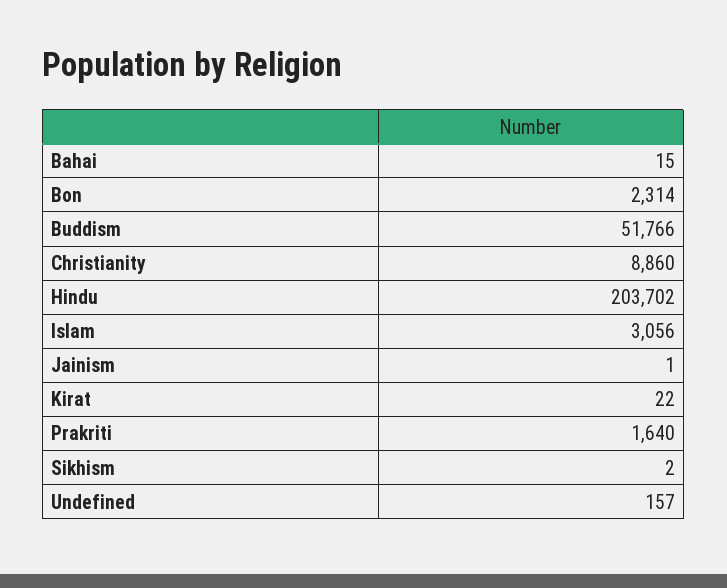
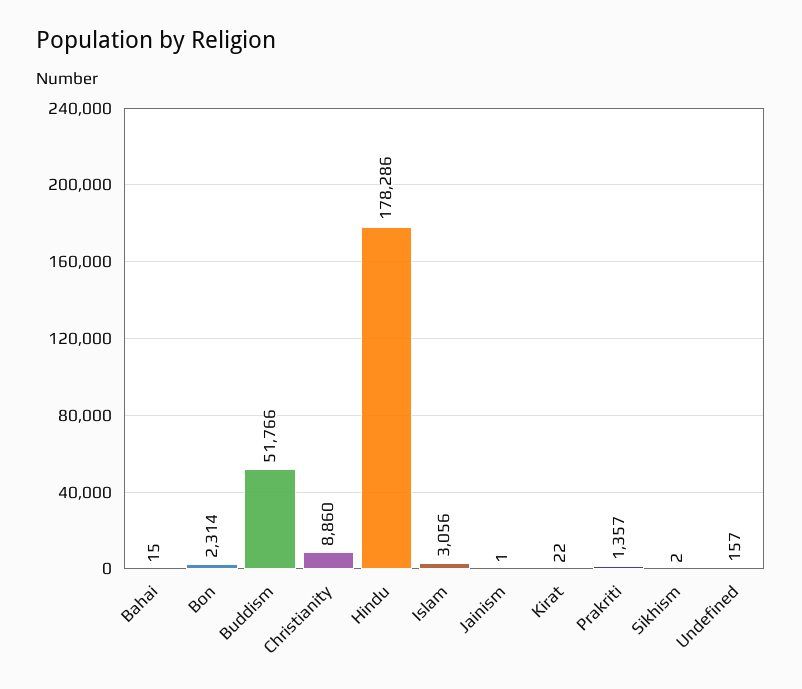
  {
    "Bahai": 15,
    "Bon": 2314,
    "Buddism": 51766,
    "Christianity": 8860,
-   "Hindu": 203702,
+   "Hindu": 178286,
    "Islam": 3056,
    "Jainism": 1,
    "Kirat": 22,
-   "Prakriti": 1640,
+   "Prakriti": 1357,
    "Sikhism": 2,
    "Undefined": 157
  }

